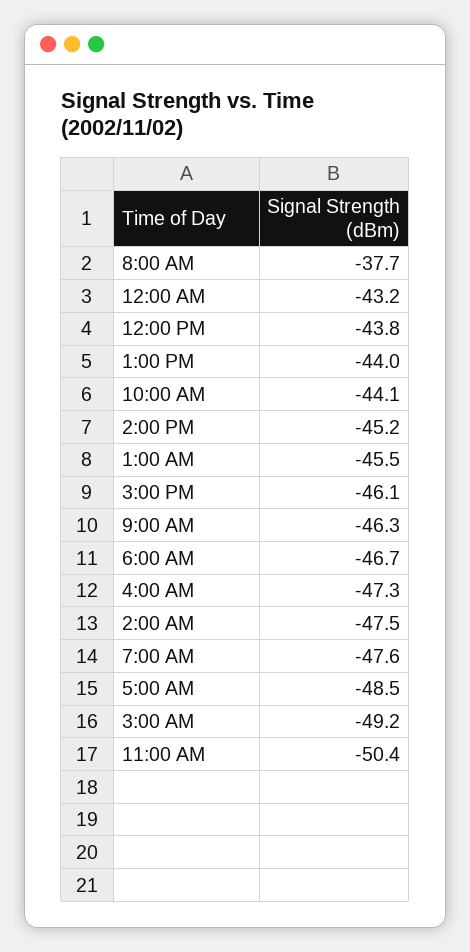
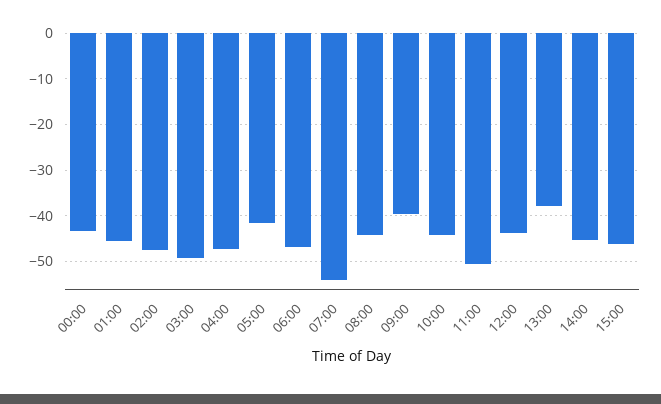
  {
-   "8:00 AM": -37.7,
+   "8:00 AM": -44,
    "12:00 AM": -43.2,
    "12:00 PM": -43.8,
-   "1:00 PM": -44,
+   "1:00 PM": -38,
    "10:00 AM": -44.1,
    "2:00 PM": -45.2,
    "1:00 AM": -45.5,
    "3:00 PM": -46.1,
-   "9:00 AM": -46.3,
+   "9:00 AM": -40,
    "6:00 AM": -46.7,
    "4:00 AM": -47.3,
    "2:00 AM": -47.5,
-   "7:00 AM": -47.6,
+   "7:00 AM": -54,
-   "5:00 AM": -48.5,
+   "5:00 AM": -42,
    "3:00 AM": -49.2,
    "11:00 AM": -50.4
  }

